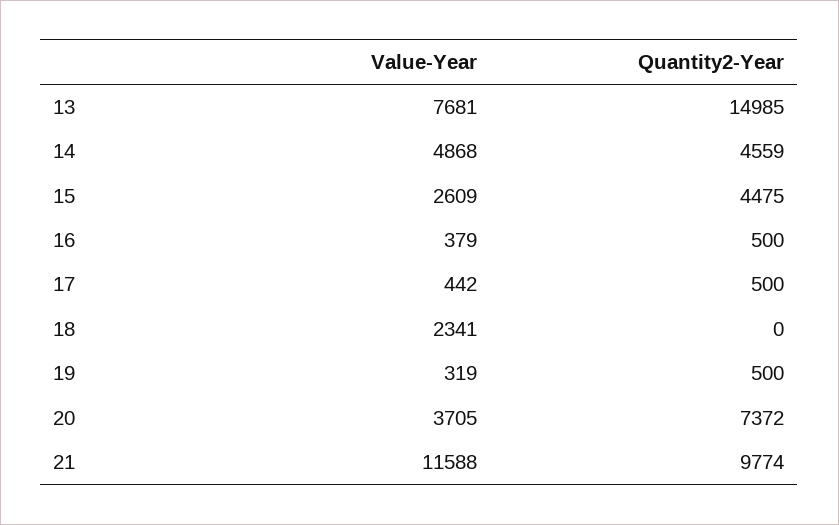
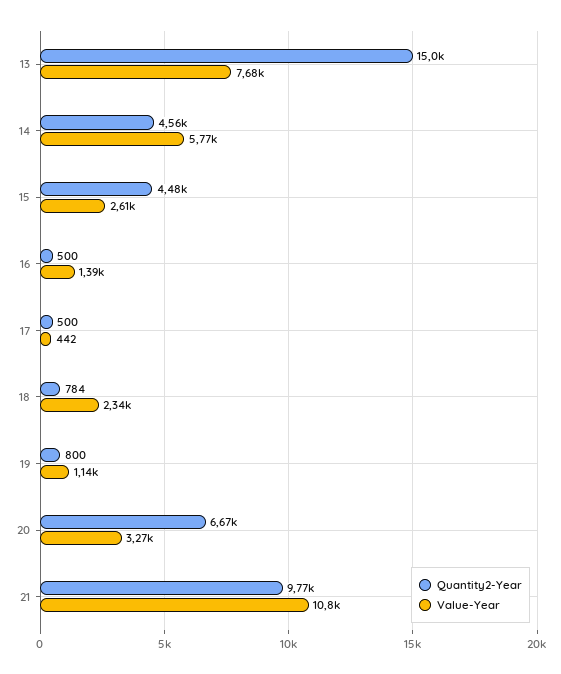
  {
    "Value-Year": {
      "13": 7681,
-     "14": 4868,
+     "14": 5770,
      "15": 2609,
-     "16": 379,
+     "16": 1390,
      "17": 442,
      "18": 2341,
-     "19": 319,
+     "19": 1140,
-     "20": 3705,
+     "20": 3270,
-     "21": 11588
+     "21": 10800
    },
    "Quantity2-Year": {
      "13": 14985,
      "14": 4559,
      "15": 4475,
      "16": 500,
      "17": 500,
-     "18": 0,
+     "18": 784,
-     "19": 500,
+     "19": 800,
-     "20": 7372,
+     "20": 6670,
      "21": 9774
    }
  }

